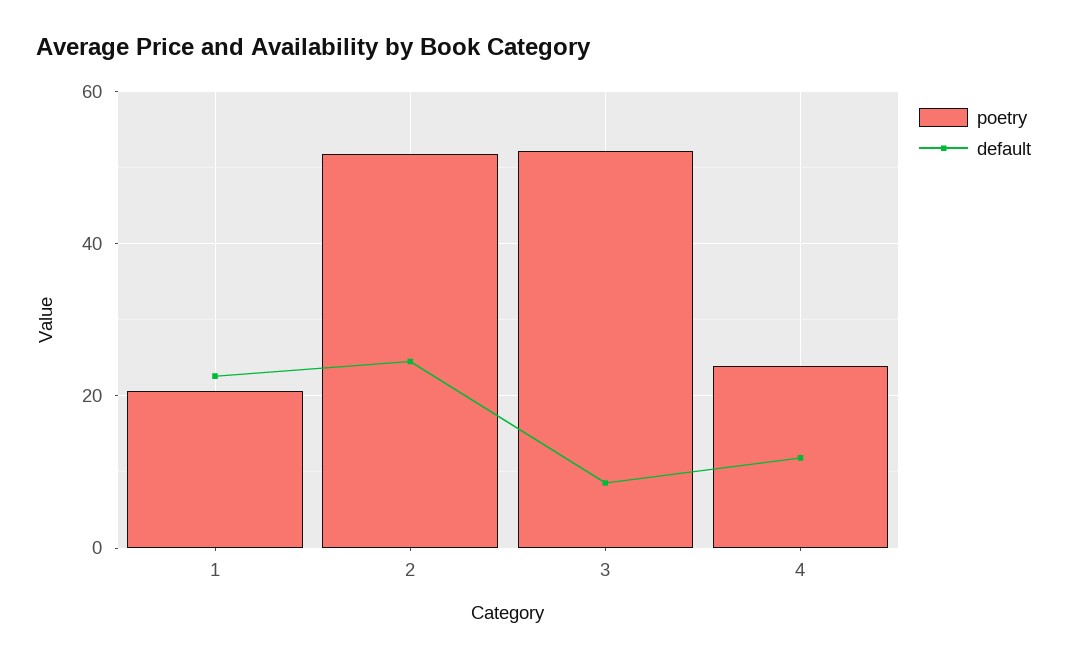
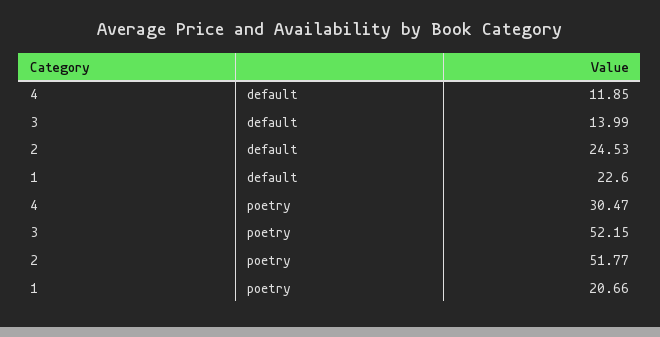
  {
    "poetry": {
      "1": 20.66,
      "2": 51.77,
      "3": 52.15,
-     "4": 24
+     "4": 30.47
    },
    "default": {
      "1": 22.6,
      "2": 24.53,
-     "3": 8,
+     "3": 13.99,
      "4": 11.85
    }
  }

